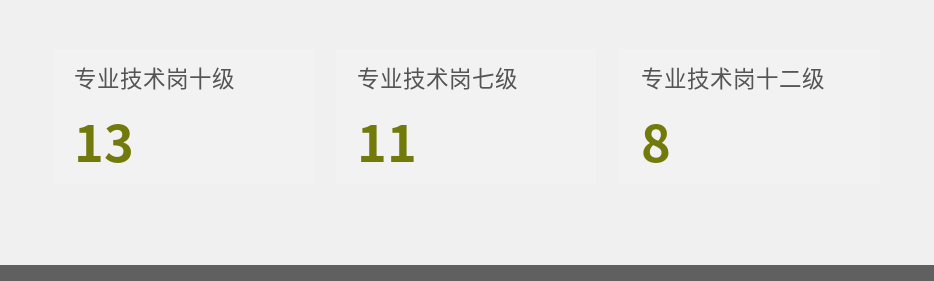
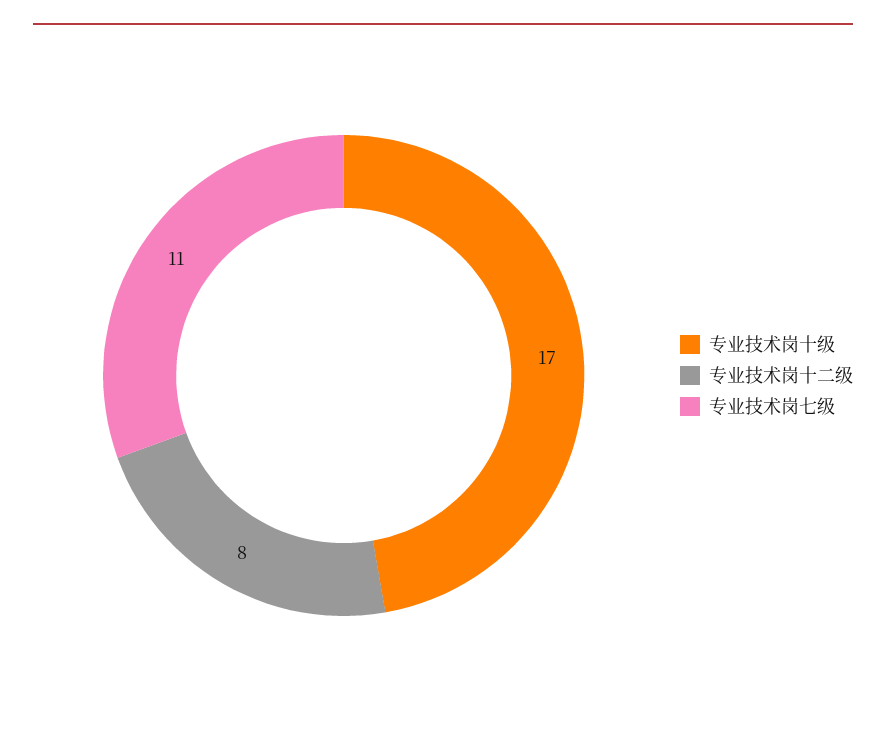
  {
-   "专业技术岗十级": 13,
+   "专业技术岗十级": 17,
    "专业技术岗七级": 11,
    "专业技术岗十二级": 8
  }

